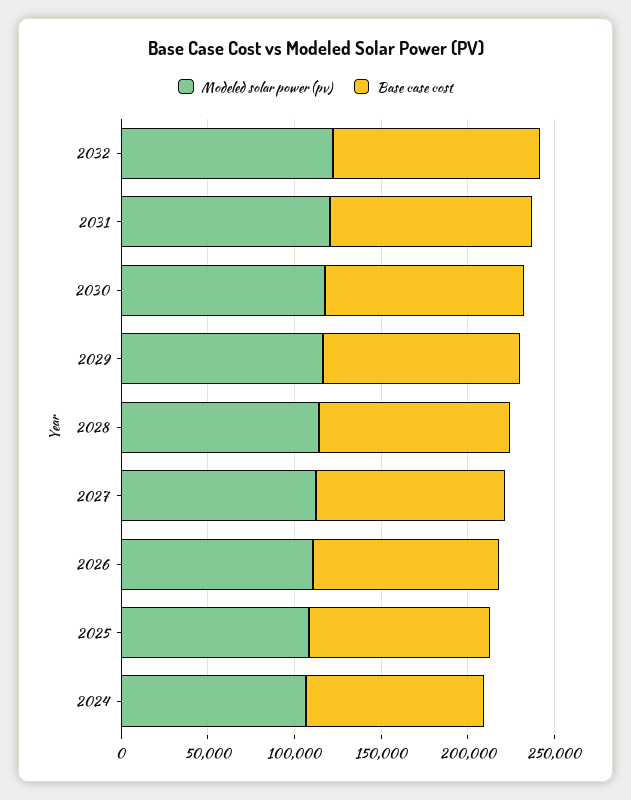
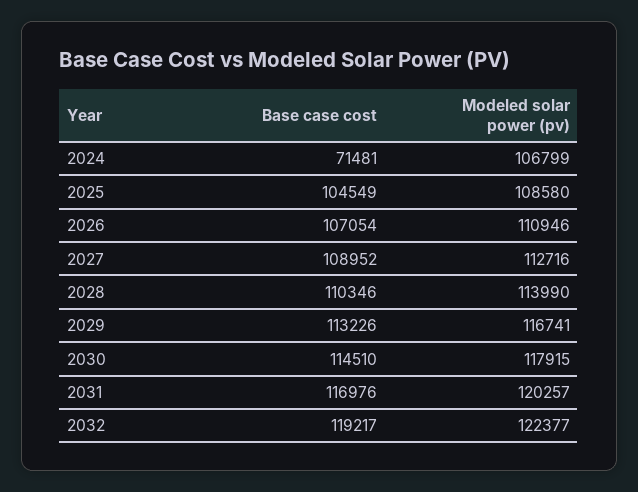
  {
    "Modeled solar power (pv)": {
      "2032": 122377,
      "2031": 120257,
      "2030": 117915,
      "2029": 116741,
      "2028": 113990,
      "2027": 112716,
      "2026": 110946,
      "2025": 108580,
      "2024": 106799
    },
    "Base case cost": {
      "2032": 119217,
      "2031": 116976,
      "2030": 114510,
      "2029": 113226,
      "2028": 110346,
      "2027": 108952,
      "2026": 107054,
      "2025": 104549,
-     "2024": 100000
+     "2024": 71481
    }
  }

